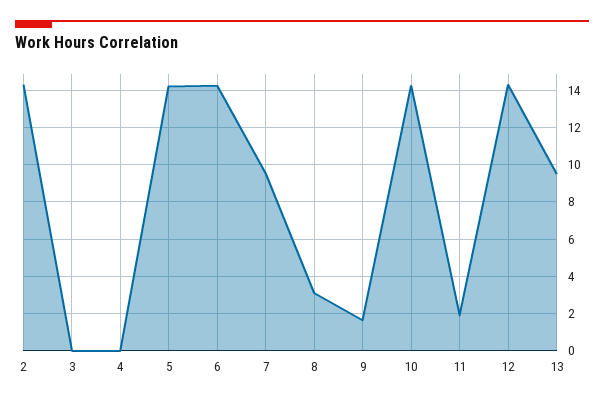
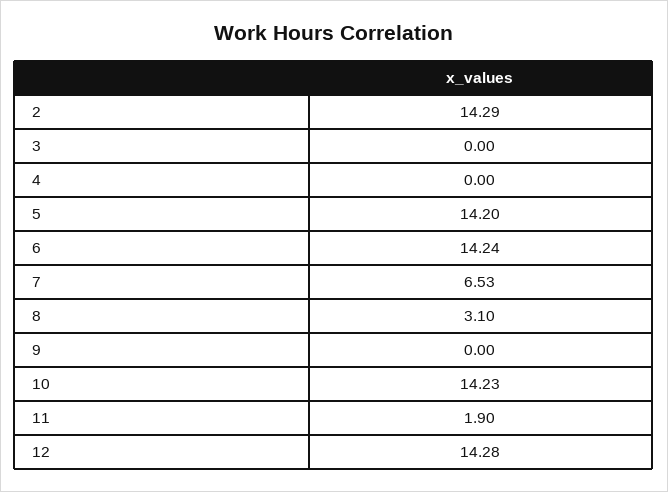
  {
    "2": 14.29,
    "3": 0,
    "4": 0,
    "5": 14.2,
    "6": 14.24,
-   "7": 9.5,
+   "7": 6.53,
    "8": 3.1,
-   "9": 1.5,
+   "9": 0,
    "10": 14.23,
    "11": 1.9,
-   "12": 14.28,
+   "12": 14.28
-   "13": 9.5
  }

